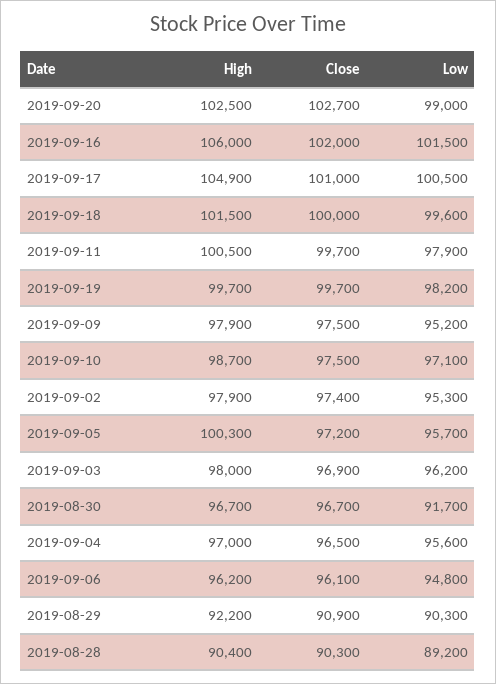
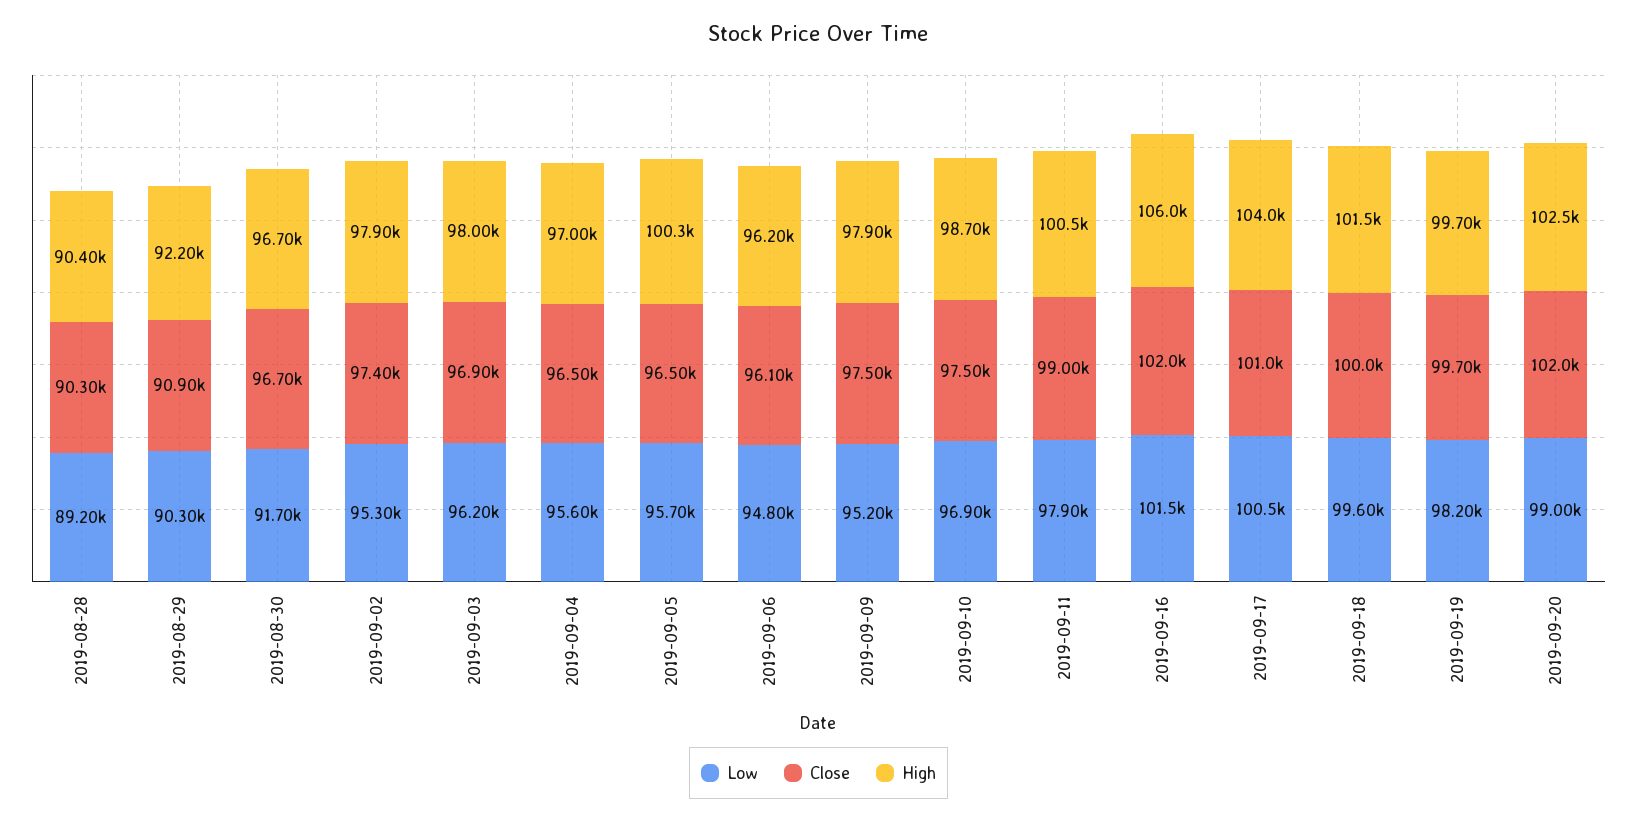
  {
    "High": {
      "2019-09-20": 102500,
      "2019-09-16": 106000,
-     "2019-09-17": 104900,
+     "2019-09-17": 104000,
      "2019-09-18": 101500,
      "2019-09-11": 100500,
      "2019-09-19": 99700,
      "2019-09-09": 97900,
      "2019-09-10": 98700,
      "2019-09-02": 97900,
      "2019-09-05": 100300,
      "2019-09-03": 98000,
      "2019-08-30": 96700,
      "2019-09-04": 97000,
      "2019-09-06": 96200,
      "2019-08-29": 92200,
      "2019-08-28": 90400
    },
    "Close": {
-     "2019-09-20": 102700,
+     "2019-09-20": 102000,
      "2019-09-16": 102000,
      "2019-09-17": 101000,
      "2019-09-18": 100000,
-     "2019-09-11": 99700,
+     "2019-09-11": 99000,
      "2019-09-19": 99700,
      "2019-09-09": 97500,
      "2019-09-10": 97500,
      "2019-09-02": 97400,
-     "2019-09-05": 97200,
+     "2019-09-05": 96500,
      "2019-09-03": 96900,
      "2019-08-30": 96700,
      "2019-09-04": 96500,
      "2019-09-06": 96100,
      "2019-08-29": 90900,
      "2019-08-28": 90300
    },
    "Low": {
      "2019-09-20": 99000,
      "2019-09-16": 101500,
      "2019-09-17": 100500,
      "2019-09-18": 99600,
      "2019-09-11": 97900,
      "2019-09-19": 98200,
      "2019-09-09": 95200,
-     "2019-09-10": 97100,
+     "2019-09-10": 96900,
      "2019-09-02": 95300,
      "2019-09-05": 95700,
      "2019-09-03": 96200,
      "2019-08-30": 91700,
      "2019-09-04": 95600,
      "2019-09-06": 94800,
      "2019-08-29": 90300,
      "2019-08-28": 89200
    }
  }

